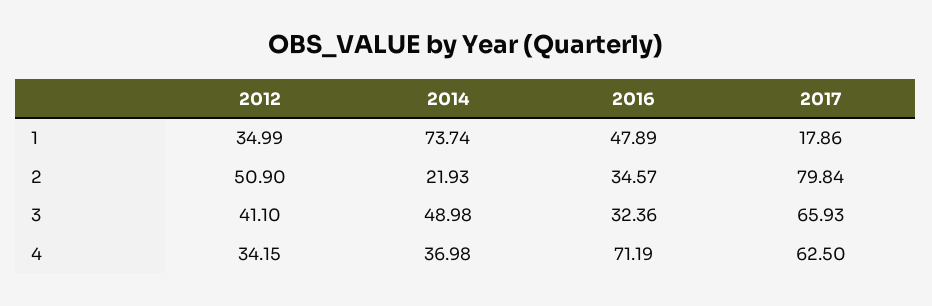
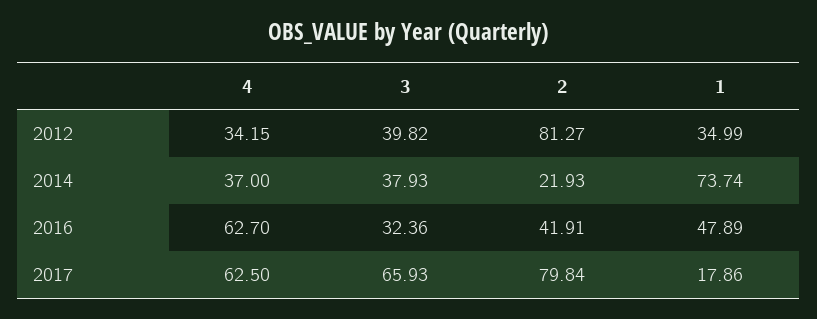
  {
    "2012": {
      "1": 34.99,
-     "2": 50.9,
+     "2": 81.27,
-     "3": 41.1,
+     "3": 39.82,
      "4": 34.15
    },
    "2014": {
      "1": 73.74,
      "2": 21.93,
-     "3": 48.98,
+     "3": 37.93,
-     "4": 36.98
+     "4": 37
    },
    "2016": {
      "1": 47.89,
-     "2": 34.57,
+     "2": 41.91,
      "3": 32.36,
-     "4": 71.19
+     "4": 62.7
    },
    "2017": {
      "1": 17.86,
      "2": 79.84,
      "3": 65.93,
      "4": 62.5
    }
  }

